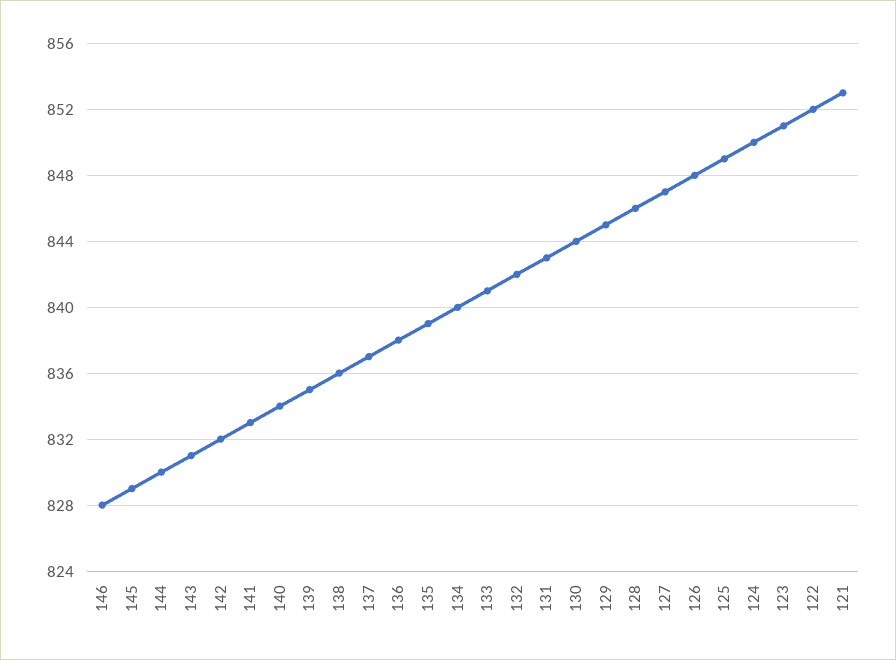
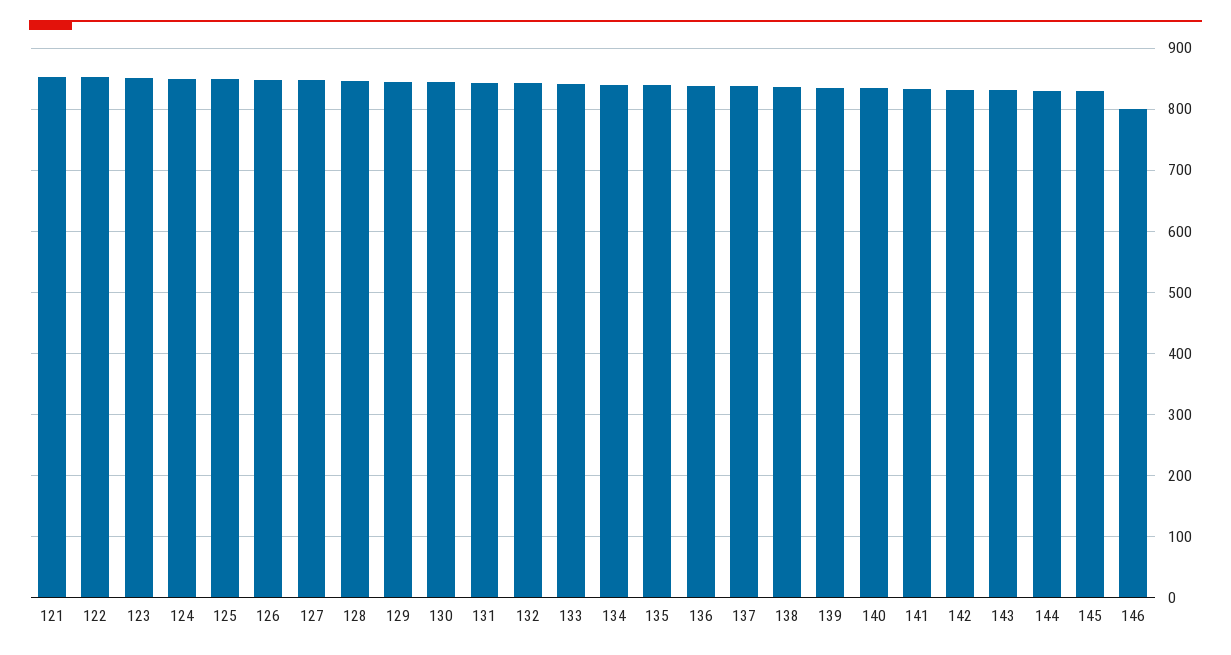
  {
-   "146": 828,
+   "146": 800,
    "145": 829,
    "144": 830,
    "143": 831,
    "142": 832,
    "141": 833,
    "140": 834,
    "139": 835,
    "138": 836,
    "137": 837,
    "136": 838,
    "135": 839,
    "134": 840,
    "133": 841,
    "132": 842,
    "131": 843,
    "130": 844,
    "129": 845,
    "128": 846,
    "127": 847,
    "126": 848,
    "125": 849,
    "124": 850,
    "123": 851,
    "122": 852,
    "121": 853
  }

